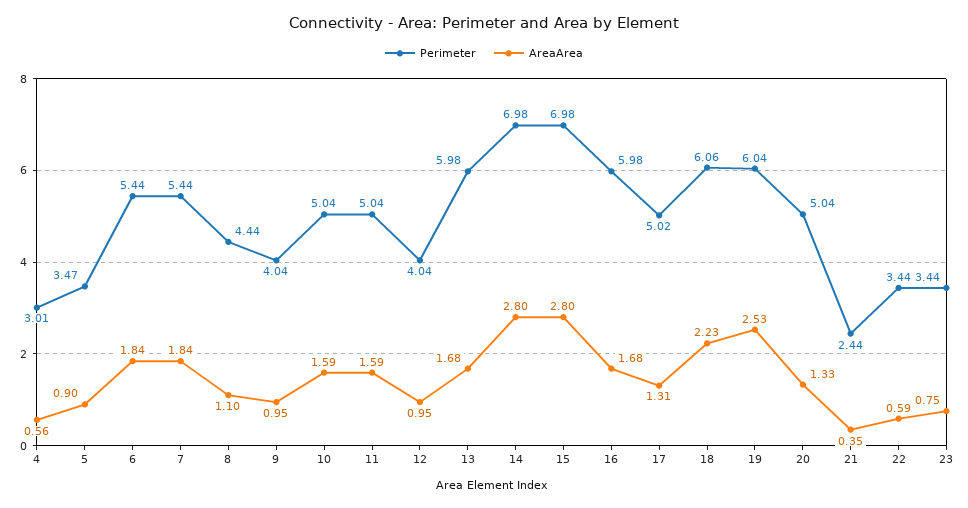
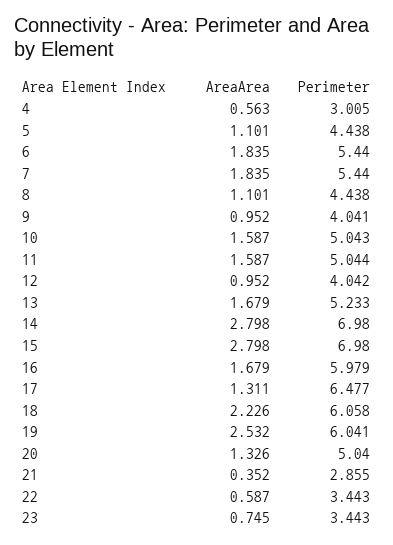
  {
    "Perimeter": {
      "4": 3.005,
-     "5": 3.47,
+     "5": 4.438,
      "6": 5.44,
      "7": 5.44,
      "8": 4.438,
      "9": 4.041,
      "10": 5.043,
      "11": 5.044,
      "12": 4.042,
-     "13": 5.98,
+     "13": 5.233,
      "14": 6.98,
      "15": 6.98,
      "16": 5.979,
-     "17": 5.02,
+     "17": 6.477,
      "18": 6.058,
      "19": 6.041,
      "20": 5.04,
-     "21": 2.44,
+     "21": 2.855,
      "22": 3.443,
      "23": 3.443
    },
    "AreaArea": {
      "4": 0.563,
-     "5": 0.9,
+     "5": 1.101,
      "6": 1.835,
      "7": 1.835,
      "8": 1.101,
      "9": 0.952,
      "10": 1.587,
      "11": 1.587,
      "12": 0.952,
      "13": 1.679,
      "14": 2.798,
      "15": 2.798,
      "16": 1.679,
      "17": 1.311,
      "18": 2.226,
      "19": 2.532,
      "20": 1.326,
      "21": 0.352,
      "22": 0.587,
      "23": 0.745
    }
  }

